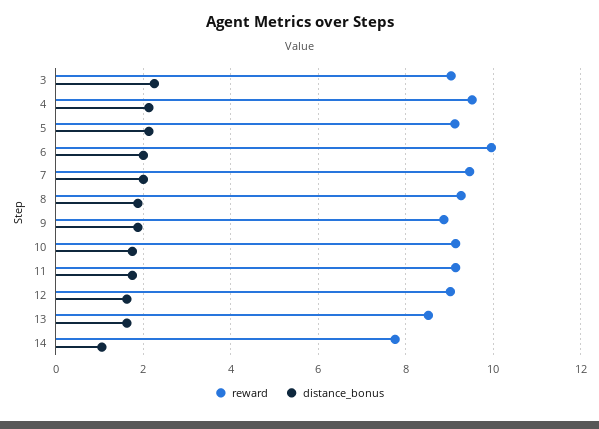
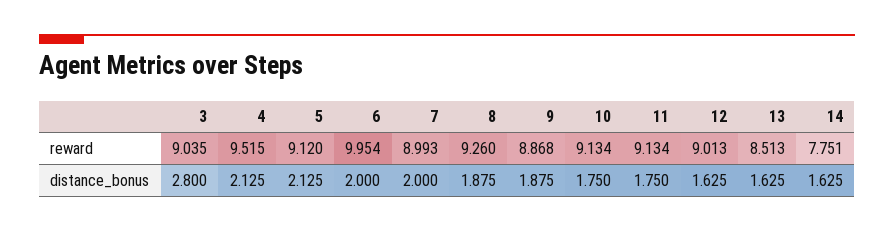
  {
    "reward": {
      "3": 9.035,
      "4": 9.515,
      "5": 9.12,
      "6": 9.954,
-     "7": 9.4,
+     "7": 8.993,
      "8": 9.26,
      "9": 8.868,
      "10": 9.134,
      "11": 9.134,
      "12": 9.013,
      "13": 8.513,
      "14": 7.751
    },
    "distance_bonus": {
-     "3": 2.2,
+     "3": 2.8,
      "4": 2.125,
      "5": 2.125,
      "6": 2,
      "7": 2,
      "8": 1.875,
      "9": 1.875,
      "10": 1.75,
      "11": 1.75,
      "12": 1.625,
      "13": 1.625,
-     "14": 1
+     "14": 1.625
    }
  }

